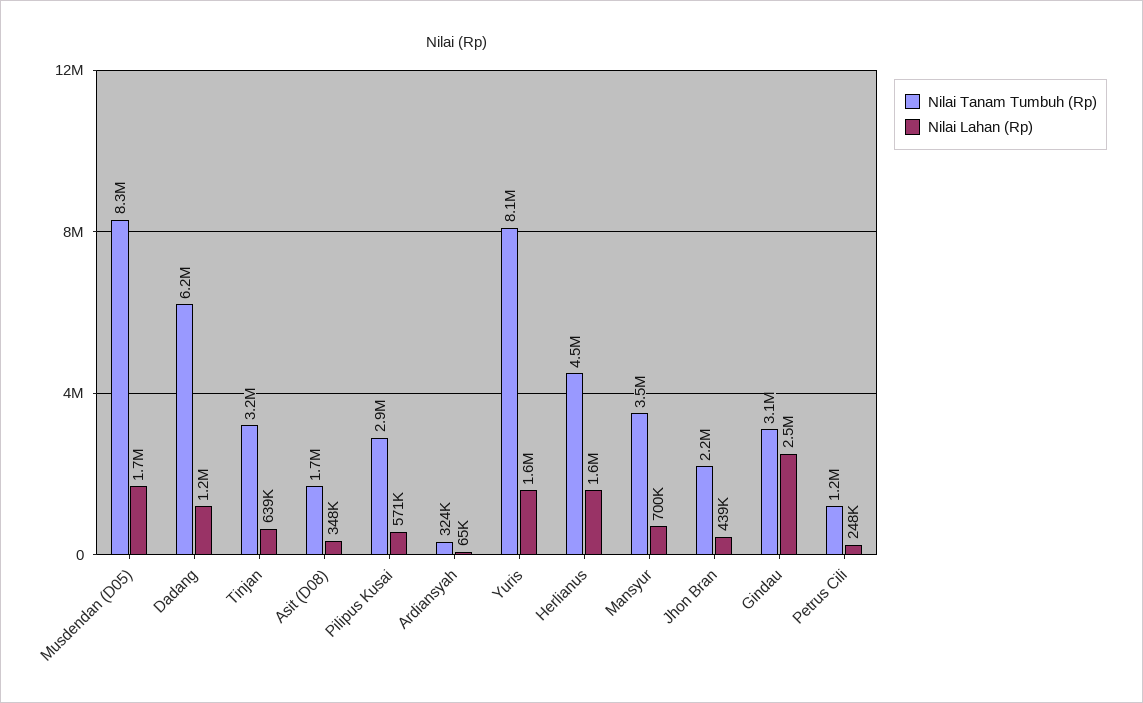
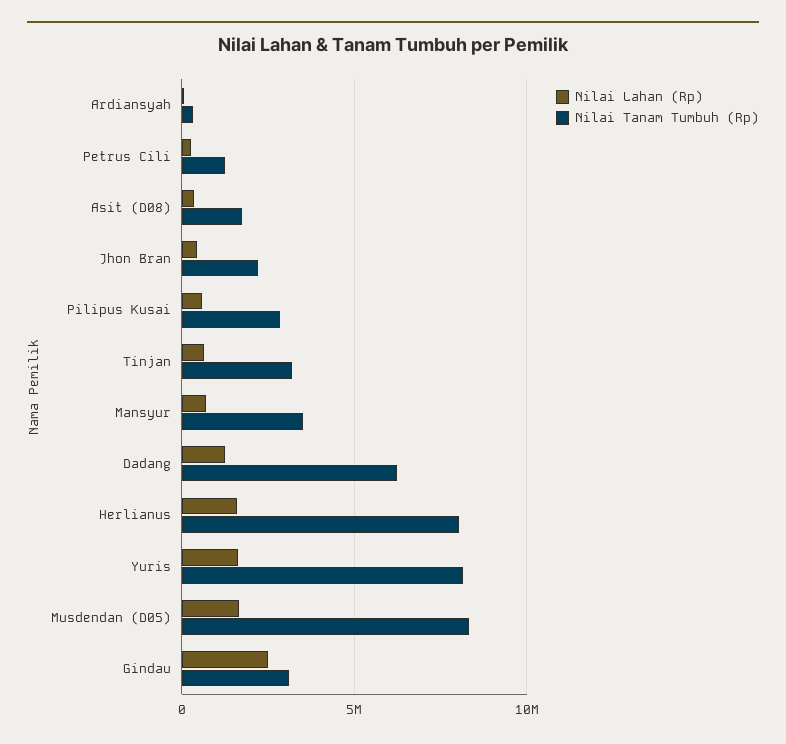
  {
    "Nilai Tanam Tumbuh (Rp)": {
      "Musdendan (D05)": 8300000,
      "Dadang": 6200000,
      "Tinjan": 3200000,
      "Asit (D08)": 1700000,
      "Pilipus Kusai": 2900000,
      "Ardiansyah": 324000,
      "Yuris": 8100000,
-     "Herlianus": 4500000,
+     "Herlianus": 8000000,
      "Mansyur": 3500000,
      "Jhon Bran": 2200000,
      "Gindau": 3100000,
      "Petrus Cili": 1200000
    },
    "Nilai Lahan (Rp)": {
      "Musdendan (D05)": 1700000,
      "Dadang": 1200000,
      "Tinjan": 639000,
      "Asit (D08)": 348000,
      "Pilipus Kusai": 571000,
      "Ardiansyah": 65000,
      "Yuris": 1600000,
      "Herlianus": 1600000,
      "Mansyur": 700000,
      "Jhon Bran": 439000,
      "Gindau": 2500000,
      "Petrus Cili": 248000
    }
  }

